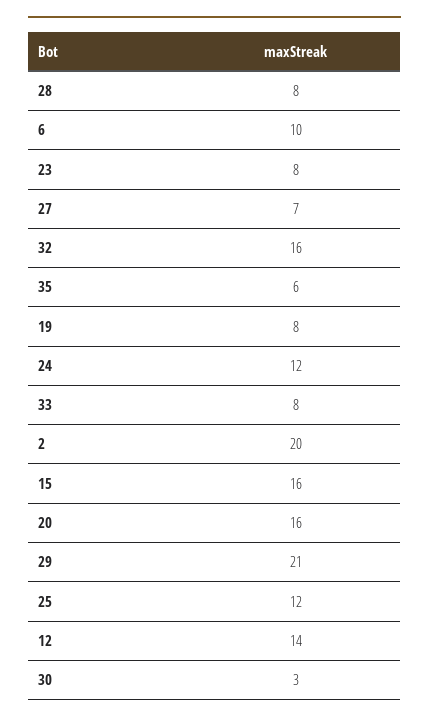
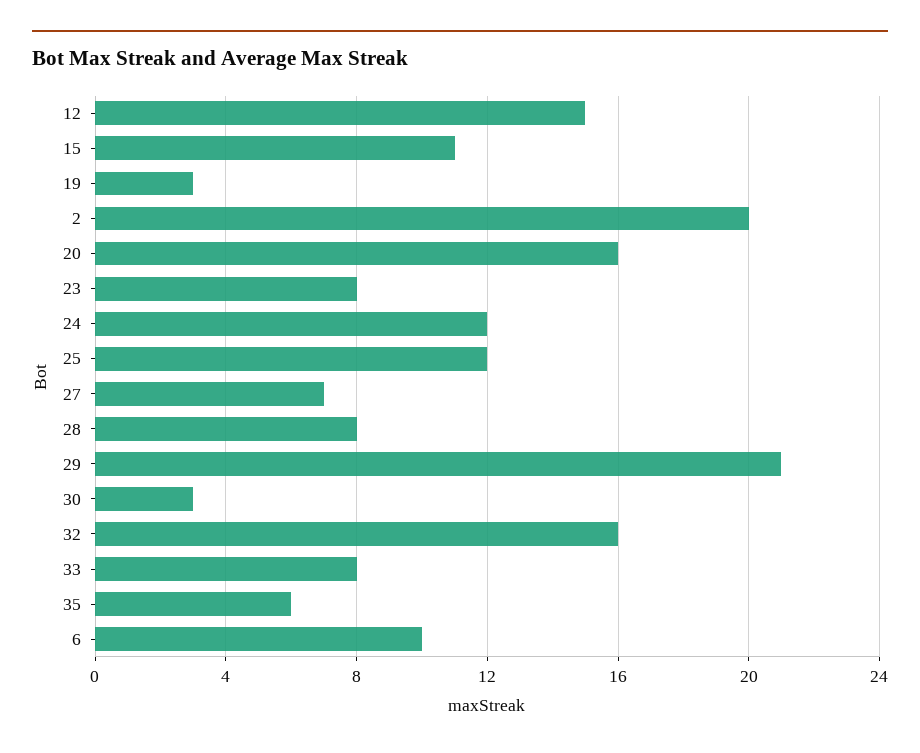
  {
    "28": 8,
    "6": 10,
    "23": 8,
    "27": 7,
    "32": 16,
    "35": 6,
-   "19": 8,
+   "19": 3,
    "24": 12,
    "33": 8,
    "2": 20,
-   "15": 16,
+   "15": 11,
    "20": 16,
    "29": 21,
    "25": 12,
-   "12": 14,
+   "12": 15,
    "30": 3
  }

